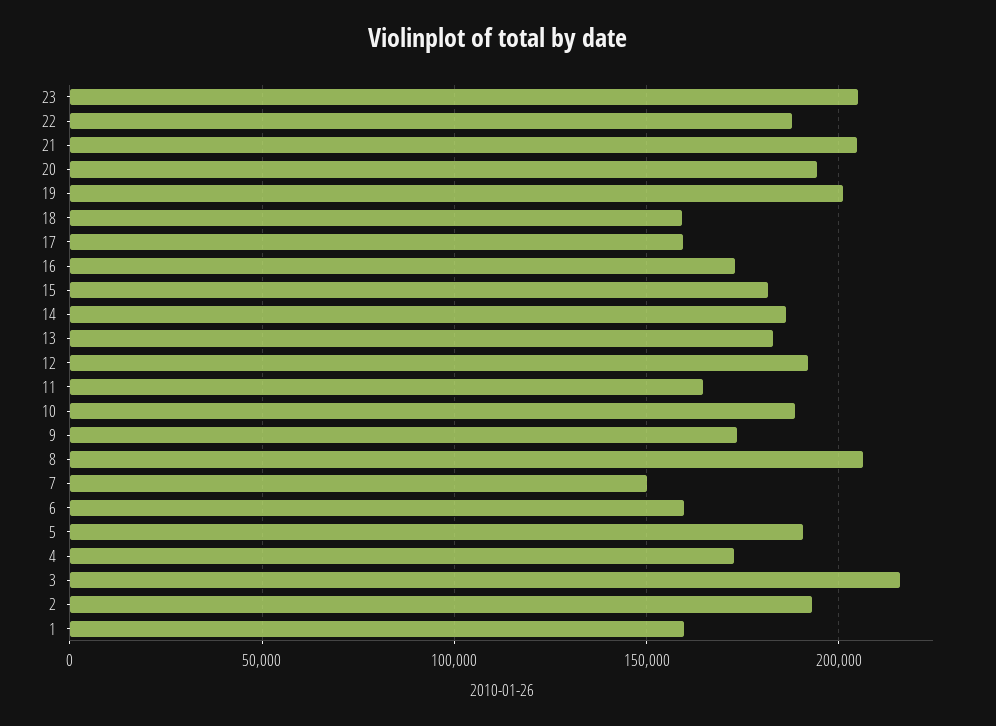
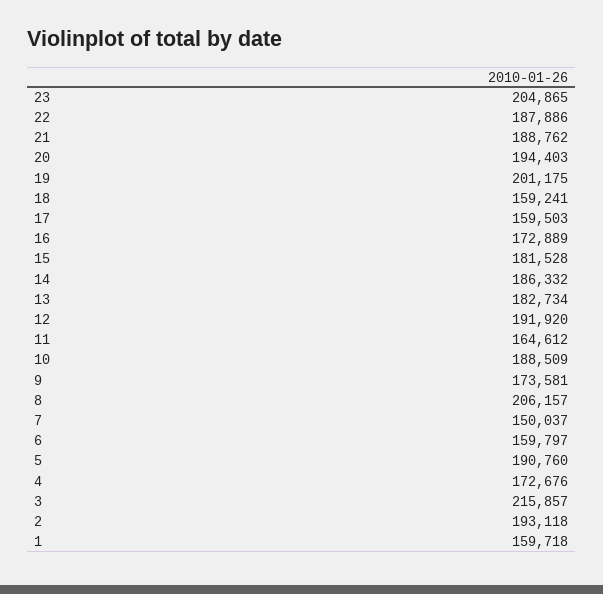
  {
    "23": 204865,
    "22": 187886,
-   "21": 205000,
+   "21": 188762,
    "20": 194403,
    "19": 201175,
    "18": 159241,
    "17": 159503,
    "16": 172889,
    "15": 181528,
    "14": 186332,
    "13": 182734,
    "12": 191920,
    "11": 164612,
    "10": 188509,
    "9": 173581,
    "8": 206157,
    "7": 150037,
    "6": 159797,
    "5": 190760,
    "4": 172676,
    "3": 215857,
    "2": 193118,
    "1": 159718
  }

